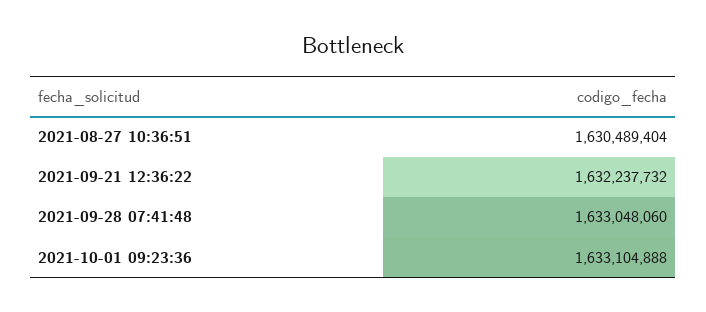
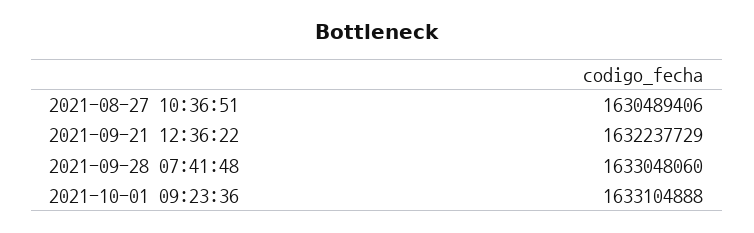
  {
-   "2021-08-27 10:36:51": 1630489404,
+   "2021-08-27 10:36:51": 1630489406,
-   "2021-09-21 12:36:22": 1632237732,
+   "2021-09-21 12:36:22": 1632237729,
    "2021-09-28 07:41:48": 1633048060,
    "2021-10-01 09:23:36": 1633104888
  }

